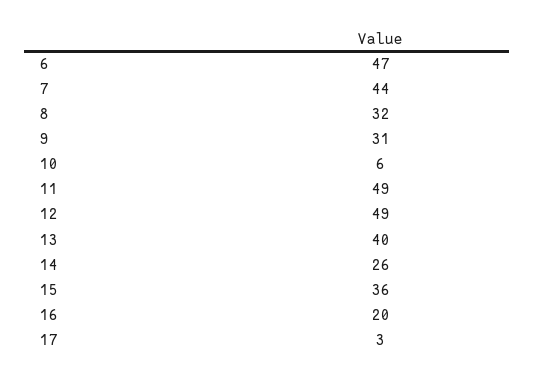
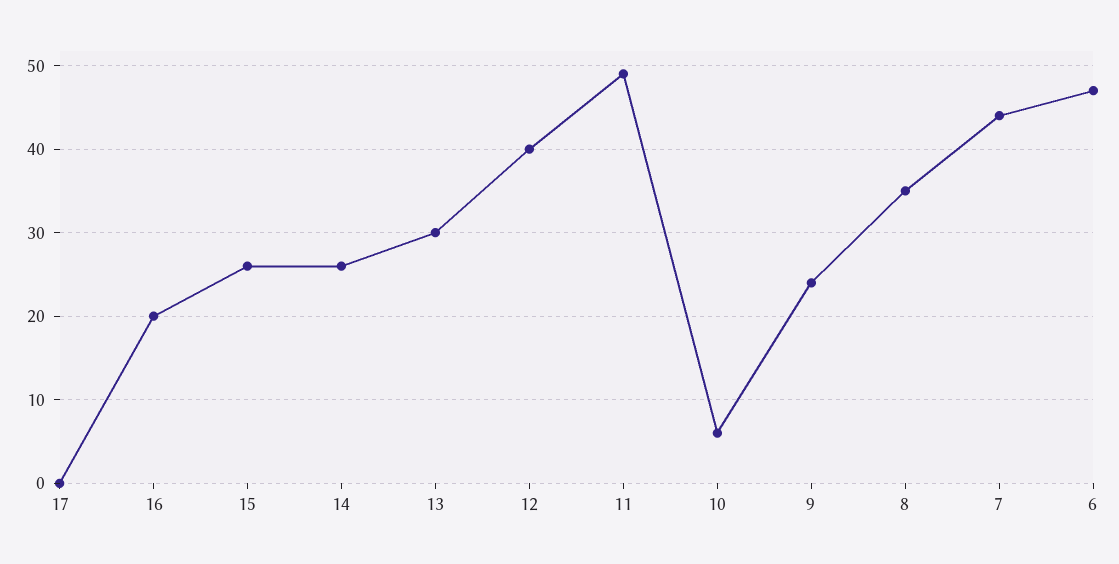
  {
    "6": 47,
    "7": 44,
-   "8": 32,
+   "8": 35,
-   "9": 31,
+   "9": 24,
    "10": 6,
    "11": 49,
-   "12": 49,
+   "12": 40,
-   "13": 40,
+   "13": 30,
    "14": 26,
-   "15": 36,
+   "15": 26,
    "16": 20,
-   "17": 3
+   "17": 0
  }

